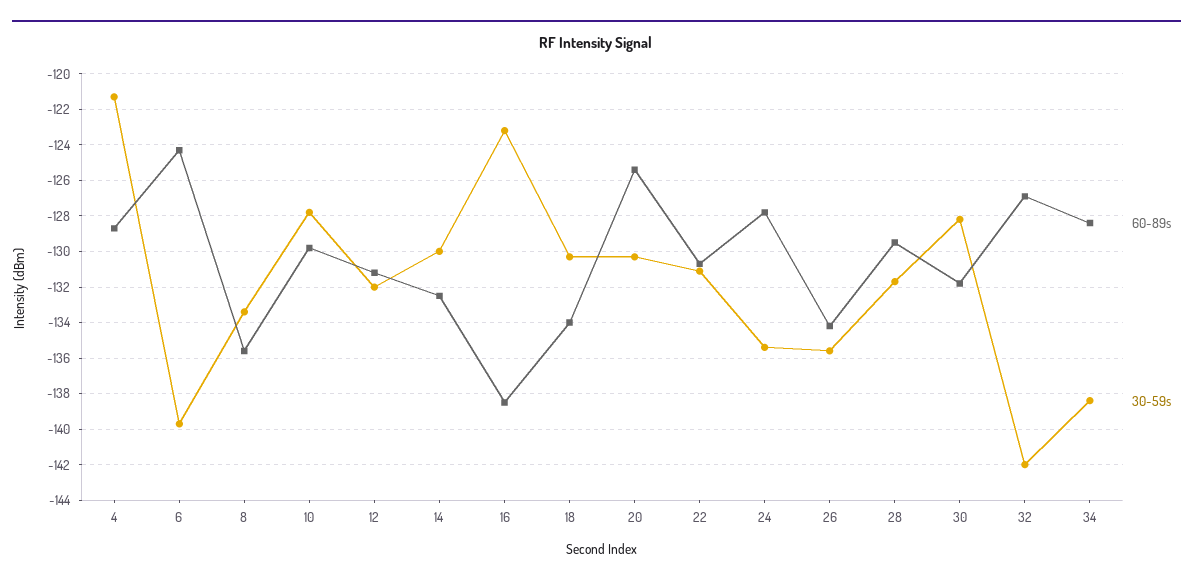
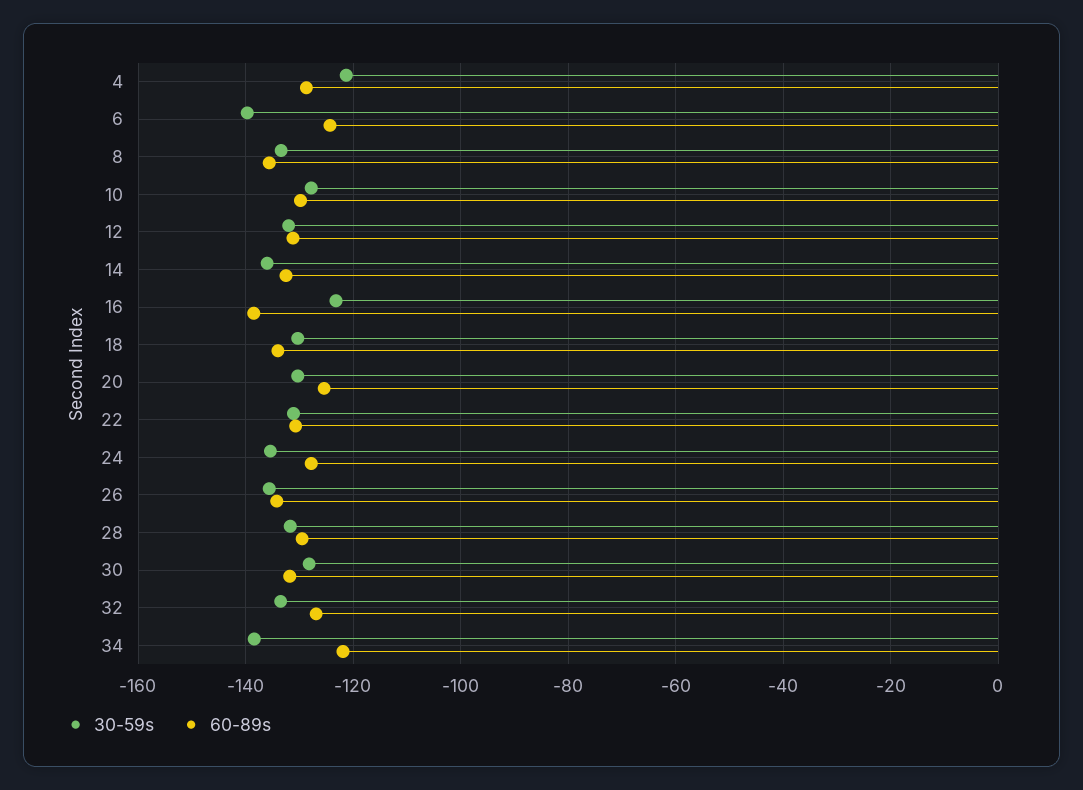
  {
    "60-89s": {
      "4": -128.5,
      "6": -124.5,
      "8": -135.5,
      "10": -130,
      "12": -131,
      "14": -132.5,
      "16": -138.5,
      "18": -134,
      "20": -125.5,
      "22": -130.5,
      "24": -128,
      "26": -134,
      "28": -129.5,
      "30": -132,
      "32": -127,
-     "34": -128.5
+     "34": -122
    },
    "30-59s": {
      "4": -121.5,
      "6": -139.5,
      "8": -133.5,
      "10": -128,
      "12": -132,
-     "14": -130,
+     "14": -136,
      "16": -123,
      "18": -130.5,
      "20": -130.5,
      "22": -131,
      "24": -135.5,
      "26": -135.5,
      "28": -131.5,
      "30": -128,
-     "32": -142,
+     "32": -134,
      "34": -138.5
    }
  }

